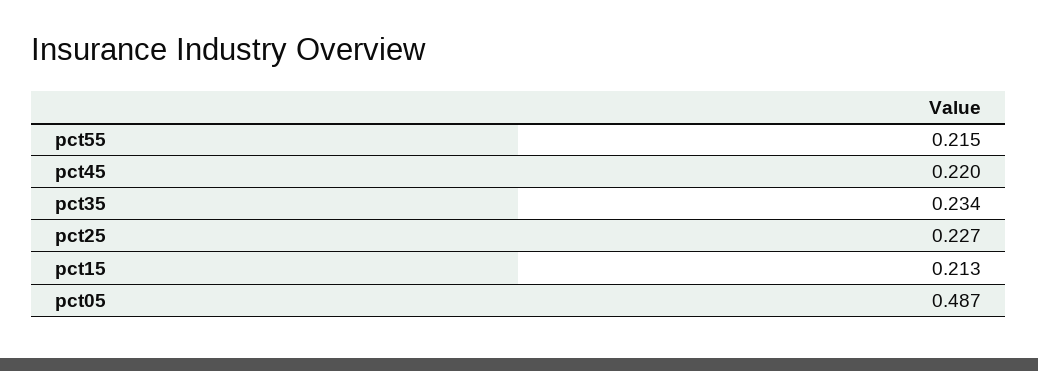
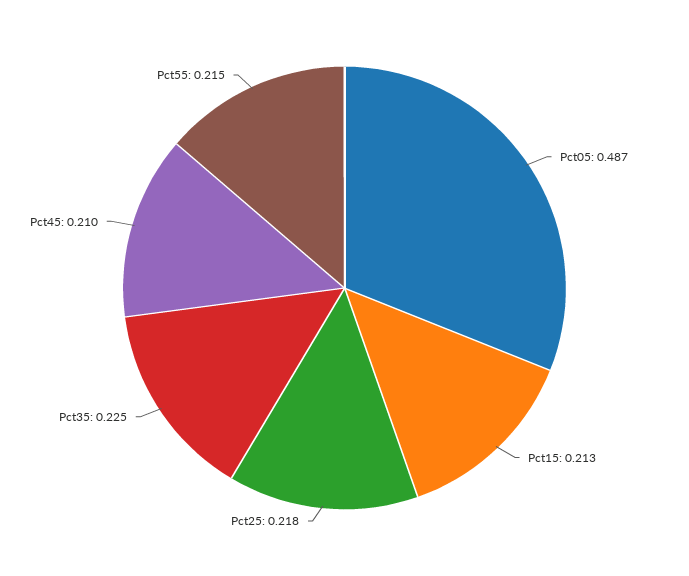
  {
    "pct55": 0.215,
-   "pct45": 0.22,
+   "pct45": 0.21,
-   "pct35": 0.234,
+   "pct35": 0.225,
-   "pct25": 0.227,
+   "pct25": 0.218,
    "pct15": 0.213,
    "pct05": 0.487
  }

